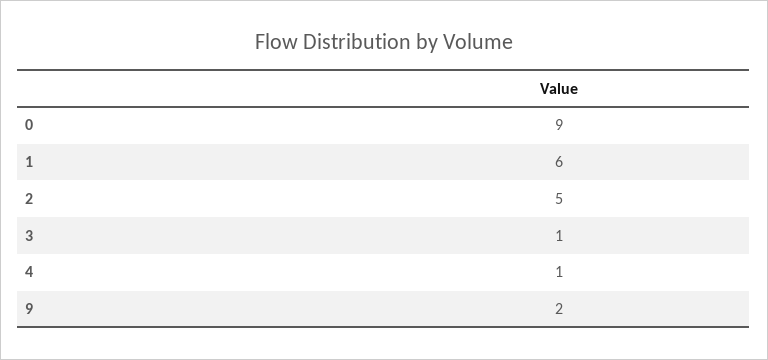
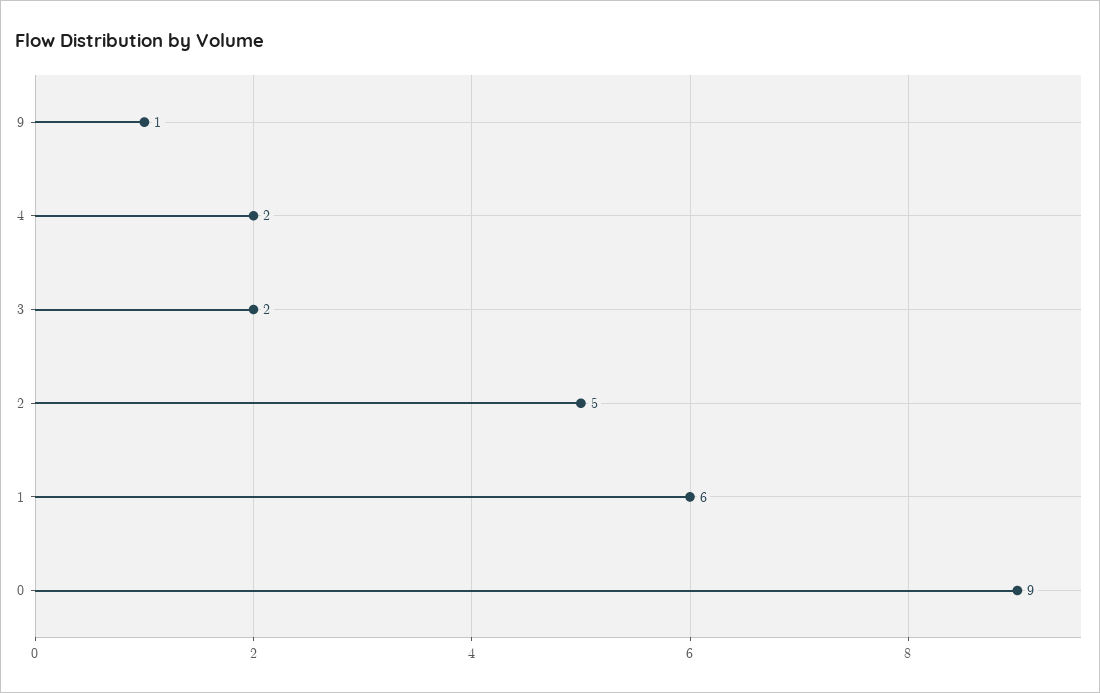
  {
    "0": 9,
    "1": 6,
    "2": 5,
-   "3": 1,
+   "3": 2,
-   "4": 1,
+   "4": 2,
-   "9": 2
+   "9": 1
  }

